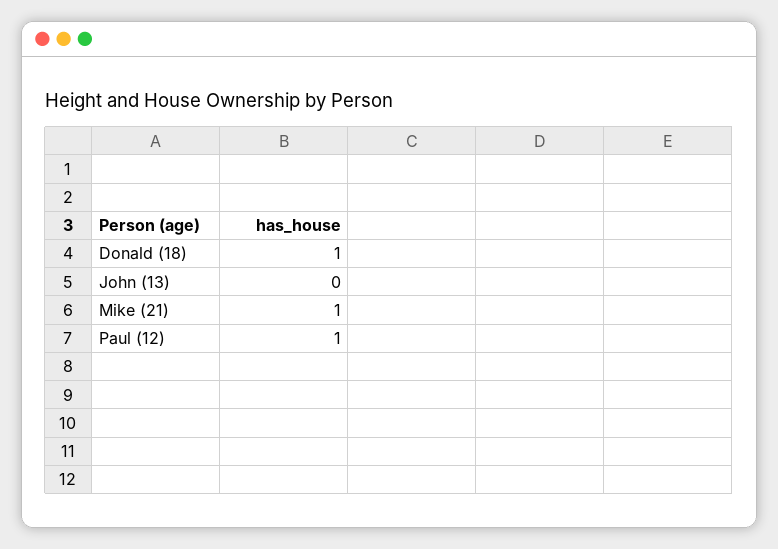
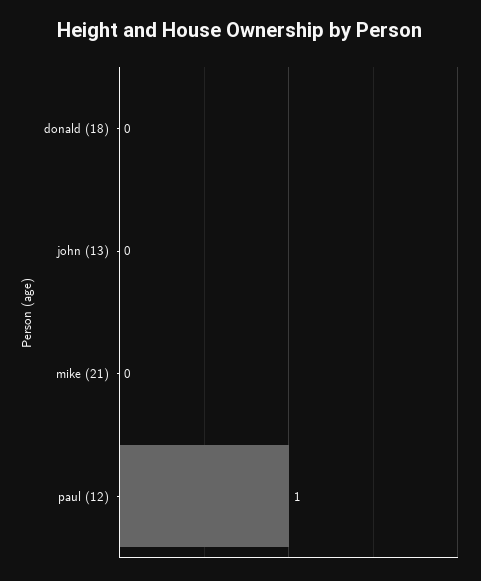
  {
-   "Donald (18)": 1,
+   "Donald (18)": 0,
    "John (13)": 0,
-   "Mike (21)": 1,
+   "Mike (21)": 0,
    "Paul (12)": 1
  }

